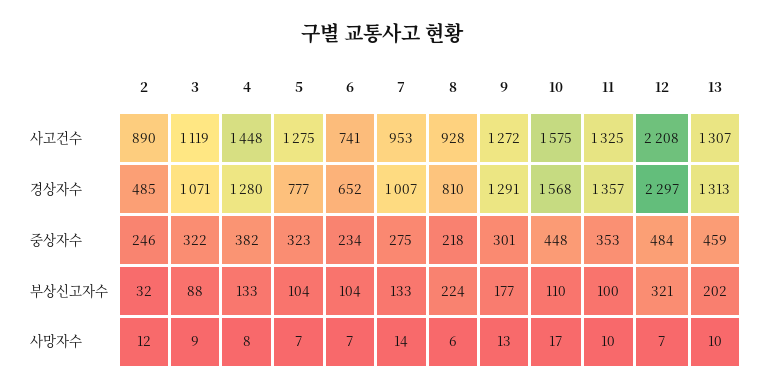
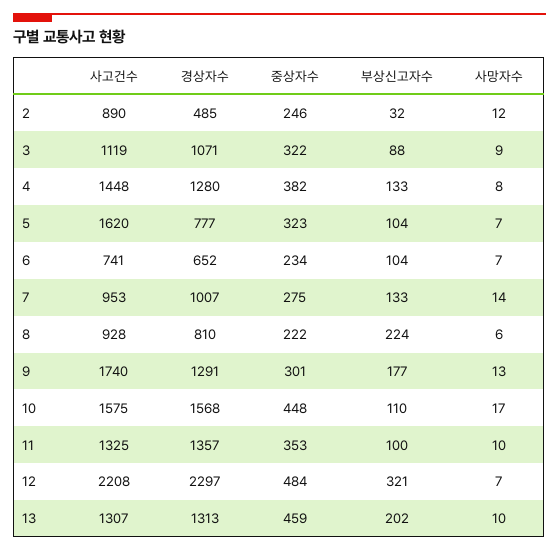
  {
    "2": {
      "사고건수": 890,
      "경상자수": 485,
      "중상자수": 246,
      "부상신고자수": 32,
      "사망자수": 12
    },
    "3": {
      "사고건수": 1119,
      "경상자수": 1071,
      "중상자수": 322,
      "부상신고자수": 88,
      "사망자수": 9
    },
    "4": {
      "사고건수": 1448,
      "경상자수": 1280,
      "중상자수": 382,
      "부상신고자수": 133,
      "사망자수": 8
    },
    "5": {
-     "사고건수": 1275,
+     "사고건수": 1620,
      "경상자수": 777,
      "중상자수": 323,
      "부상신고자수": 104,
      "사망자수": 7
    },
    "6": {
      "사고건수": 741,
      "경상자수": 652,
      "중상자수": 234,
      "부상신고자수": 104,
      "사망자수": 7
    },
    "7": {
      "사고건수": 953,
      "경상자수": 1007,
      "중상자수": 275,
      "부상신고자수": 133,
      "사망자수": 14
    },
    "8": {
      "사고건수": 928,
      "경상자수": 810,
-     "중상자수": 218,
+     "중상자수": 222,
      "부상신고자수": 224,
      "사망자수": 6
    },
    "9": {
-     "사고건수": 1272,
+     "사고건수": 1740,
      "경상자수": 1291,
      "중상자수": 301,
      "부상신고자수": 177,
      "사망자수": 13
    },
    "10": {
      "사고건수": 1575,
      "경상자수": 1568,
      "중상자수": 448,
      "부상신고자수": 110,
      "사망자수": 17
    },
    "11": {
      "사고건수": 1325,
      "경상자수": 1357,
      "중상자수": 353,
      "부상신고자수": 100,
      "사망자수": 10
    },
    "12": {
      "사고건수": 2208,
      "경상자수": 2297,
      "중상자수": 484,
      "부상신고자수": 321,
      "사망자수": 7
    },
    "13": {
      "사고건수": 1307,
      "경상자수": 1313,
      "중상자수": 459,
      "부상신고자수": 202,
      "사망자수": 10
    }
  }

